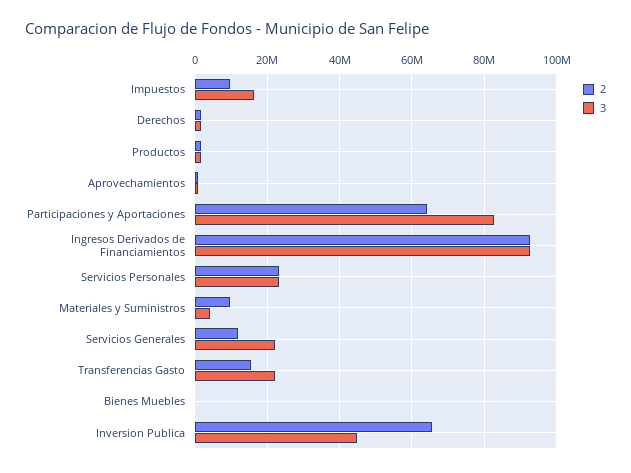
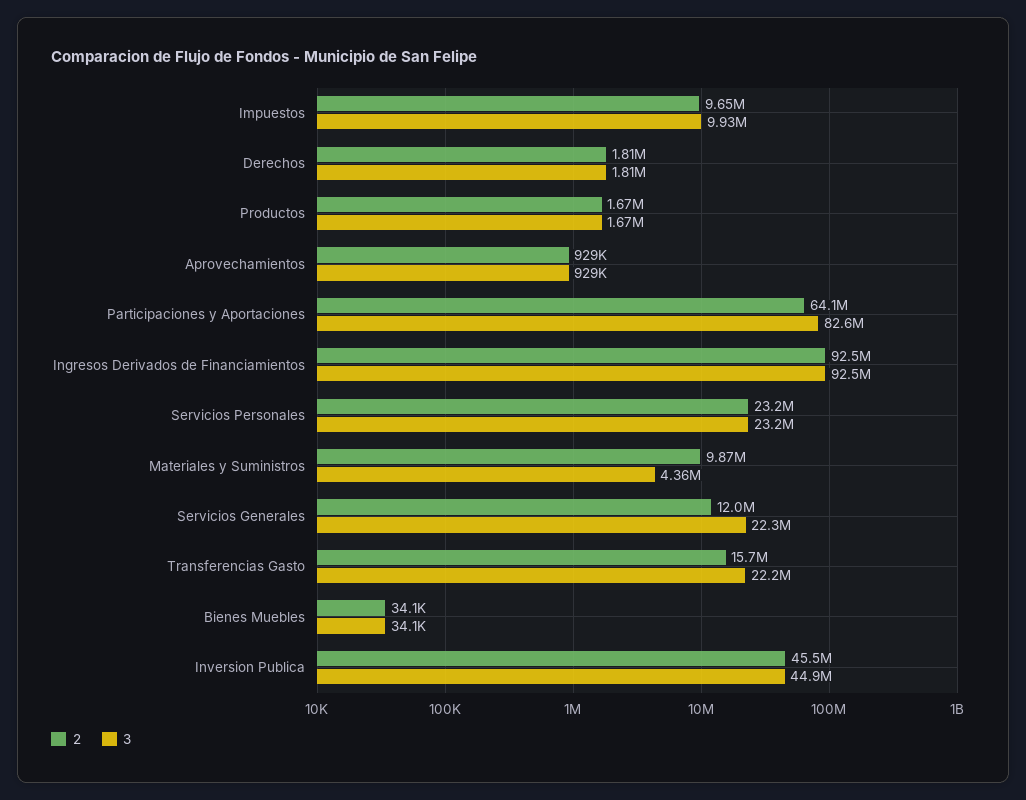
  {
    "2": {
      "Impuestos": 9650000,
      "Derechos": 1810000,
      "Productos": 1670000,
      "Aprovechamientos": 929000,
      "Participaciones y Aportaciones": 64100000,
      "Ingresos Derivados de Financiamientos": 92500000,
      "Servicios Personales": 23200000,
      "Materiales y Suministros": 9870000,
      "Servicios Generales": 12000000,
      "Transferencias Gasto": 15700000,
      "Bienes Muebles": 34100,
-     "Inversion Publica": 66000000
+     "Inversion Publica": 45500000
    },
    "3": {
-     "Impuestos": 16000000,
+     "Impuestos": 9930000,
      "Derechos": 1810000,
      "Productos": 1670000,
      "Aprovechamientos": 929000,
      "Participaciones y Aportaciones": 82600000,
      "Ingresos Derivados de Financiamientos": 92500000,
      "Servicios Personales": 23200000,
      "Materiales y Suministros": 4360000,
      "Servicios Generales": 22300000,
      "Transferencias Gasto": 22200000,
      "Bienes Muebles": 34100,
      "Inversion Publica": 44900000
    }
  }

